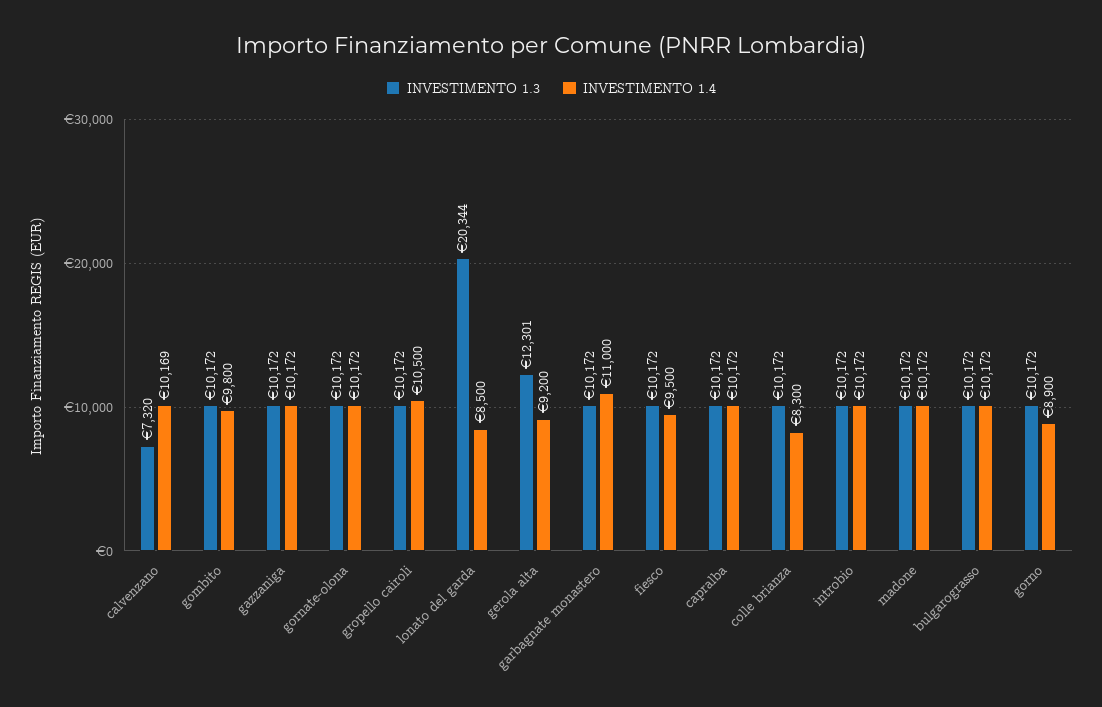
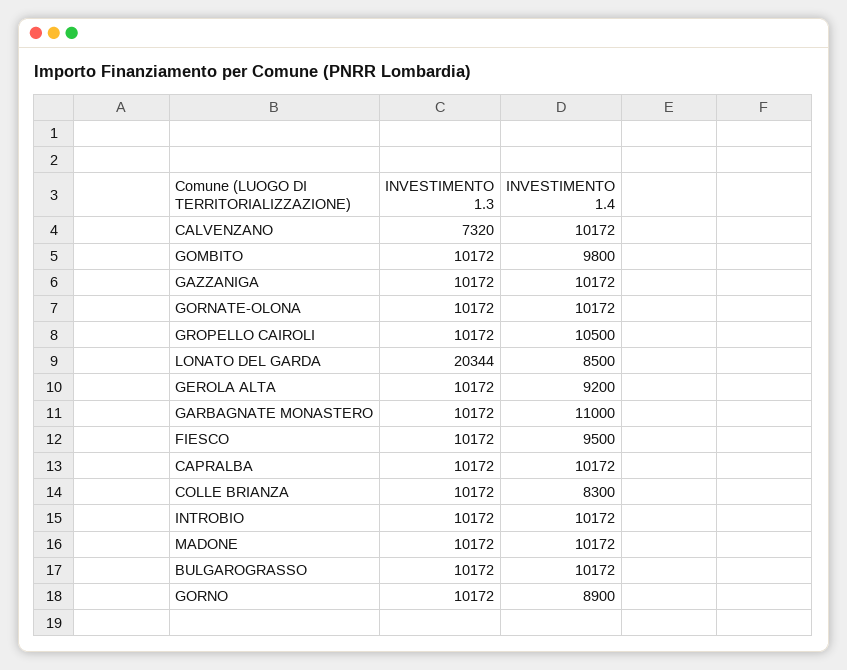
  {
    "INVESTIMENTO 1.3": {
      "calvenzano": 7320,
      "gombito": 10172,
      "gazzaniga": 10172,
      "gornate-olona": 10172,
      "gropello cairoli": 10172,
      "lonato del garda": 20344,
-     "gerola alta": 12301,
+     "gerola alta": 10172,
      "garbagnate monastero": 10172,
      "fiesco": 10172,
      "capralba": 10172,
      "colle brianza": 10172,
      "introbio": 10172,
      "madone": 10172,
      "bulgarograsso": 10172,
      "gorno": 10172
    },
    "INVESTIMENTO 1.4": {
-     "calvenzano": 10169,
+     "calvenzano": 10172,
      "gombito": 9800,
      "gazzaniga": 10172,
      "gornate-olona": 10172,
      "gropello cairoli": 10500,
      "lonato del garda": 8500,
      "gerola alta": 9200,
      "garbagnate monastero": 11000,
      "fiesco": 9500,
      "capralba": 10172,
      "colle brianza": 8300,
      "introbio": 10172,
      "madone": 10172,
      "bulgarograsso": 10172,
      "gorno": 8900
    }
  }

